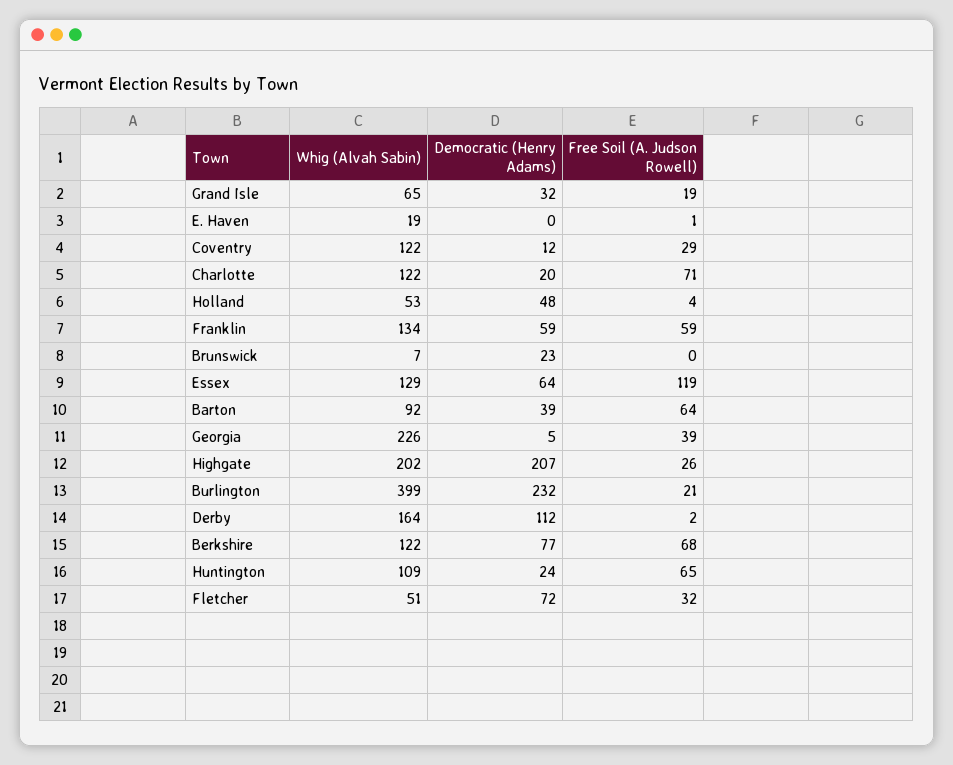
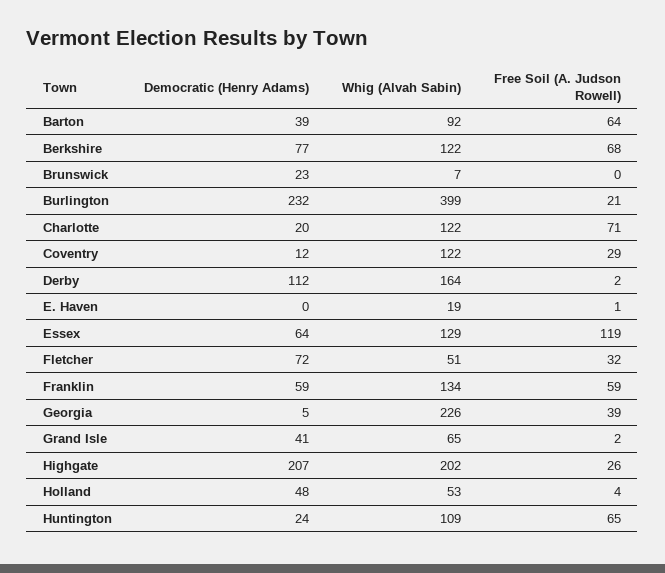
  {
    "Whig (Alvah Sabin)": {
      "Grand Isle": 65,
      "E. Haven": 19,
      "Coventry": 122,
      "Charlotte": 122,
      "Holland": 53,
      "Franklin": 134,
      "Brunswick": 7,
      "Essex": 129,
      "Barton": 92,
      "Georgia": 226,
      "Highgate": 202,
      "Burlington": 399,
      "Derby": 164,
      "Berkshire": 122,
      "Huntington": 109,
      "Fletcher": 51
    },
    "Democratic (Henry Adams)": {
-     "Grand Isle": 32,
+     "Grand Isle": 41,
      "E. Haven": 0,
      "Coventry": 12,
      "Charlotte": 20,
      "Holland": 48,
      "Franklin": 59,
      "Brunswick": 23,
      "Essex": 64,
      "Barton": 39,
      "Georgia": 5,
      "Highgate": 207,
      "Burlington": 232,
      "Derby": 112,
      "Berkshire": 77,
      "Huntington": 24,
      "Fletcher": 72
    },
    "Free Soil (A. Judson Rowell)": {
-     "Grand Isle": 19,
+     "Grand Isle": 2,
      "E. Haven": 1,
      "Coventry": 29,
      "Charlotte": 71,
      "Holland": 4,
      "Franklin": 59,
      "Brunswick": 0,
      "Essex": 119,
      "Barton": 64,
      "Georgia": 39,
      "Highgate": 26,
      "Burlington": 21,
      "Derby": 2,
      "Berkshire": 68,
      "Huntington": 65,
      "Fletcher": 32
    }
  }

